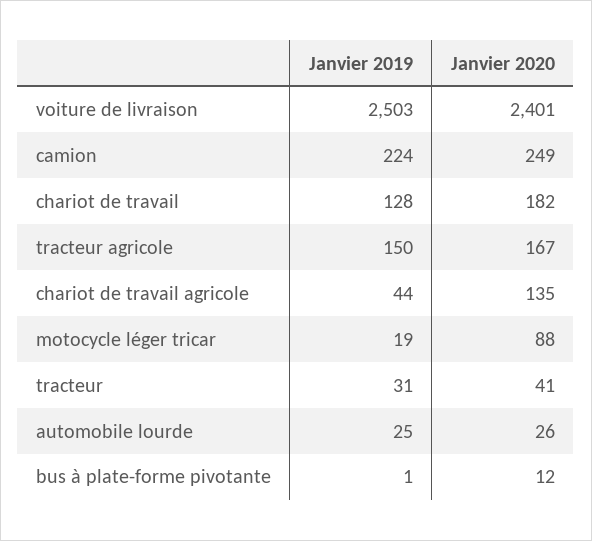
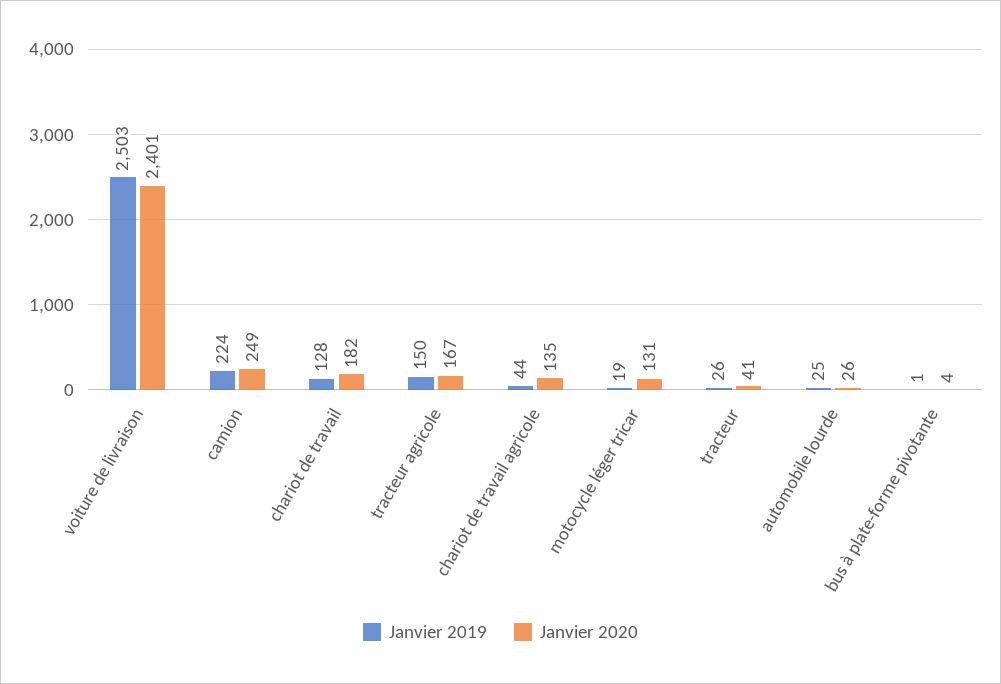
  {
    "Janvier 2019": {
      "voiture de livraison": 2503,
      "camion": 224,
      "chariot de travail": 128,
      "tracteur agricole": 150,
      "chariot de travail agricole": 44,
      "motocycle léger tricar": 19,
-     "tracteur": 31,
+     "tracteur": 26,
      "automobile lourde": 25,
      "bus à plate-forme pivotante": 1
    },
    "Janvier 2020": {
      "voiture de livraison": 2401,
      "camion": 249,
      "chariot de travail": 182,
      "tracteur agricole": 167,
      "chariot de travail agricole": 135,
-     "motocycle léger tricar": 88,
+     "motocycle léger tricar": 131,
      "tracteur": 41,
      "automobile lourde": 26,
-     "bus à plate-forme pivotante": 12
+     "bus à plate-forme pivotante": 4
    }
  }

